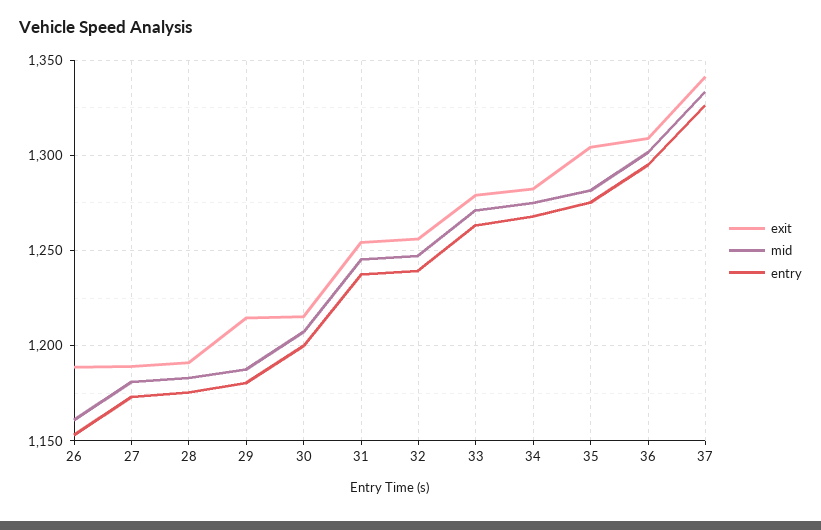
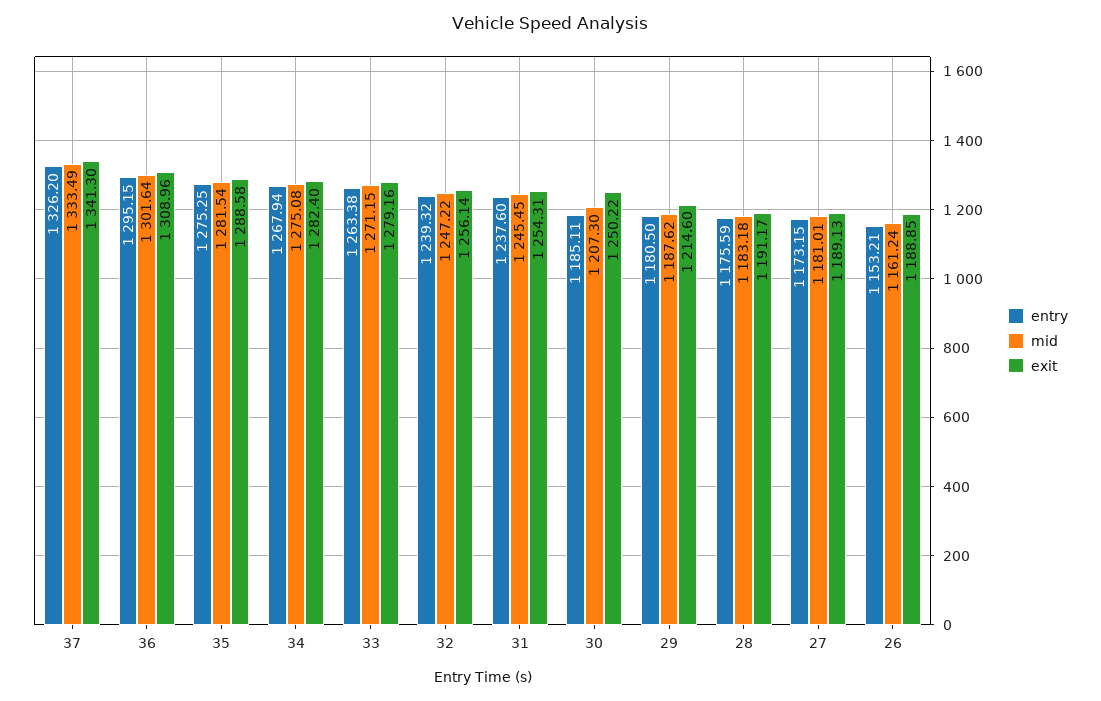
  {
    "exit": {
      "26": 1188.85,
      "27": 1189.13,
      "28": 1191.17,
      "29": 1214.6,
-     "30": 1215,
+     "30": 1250.22,
      "31": 1254.31,
      "32": 1256.14,
      "33": 1279.16,
      "34": 1282.4,
-     "35": 1305,
+     "35": 1288.58,
      "36": 1308.96,
      "37": 1341.3
    },
    "mid": {
      "26": 1161.24,
      "27": 1181.01,
      "28": 1183.18,
      "29": 1187.62,
      "30": 1207.3,
      "31": 1245.45,
      "32": 1247.22,
      "33": 1271.15,
      "34": 1275.08,
      "35": 1281.54,
      "36": 1301.64,
      "37": 1333.49
    },
    "entry": {
      "26": 1153.21,
      "27": 1173.15,
      "28": 1175.59,
      "29": 1180.5,
-     "30": 1200,
+     "30": 1185.11,
      "31": 1237.6,
      "32": 1239.32,
      "33": 1263.38,
      "34": 1267.94,
      "35": 1275.25,
      "36": 1295.15,
      "37": 1326.2
    }
  }

